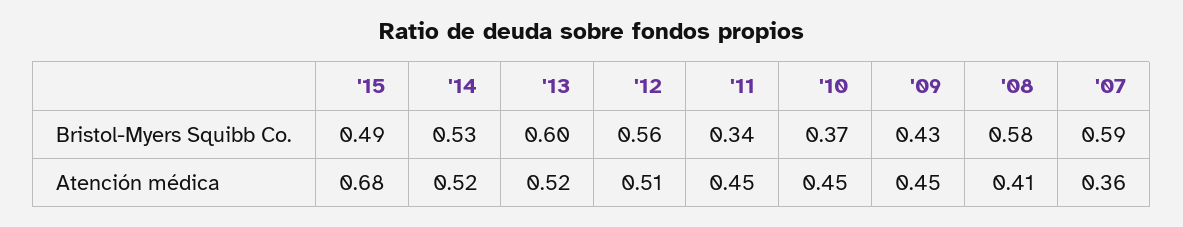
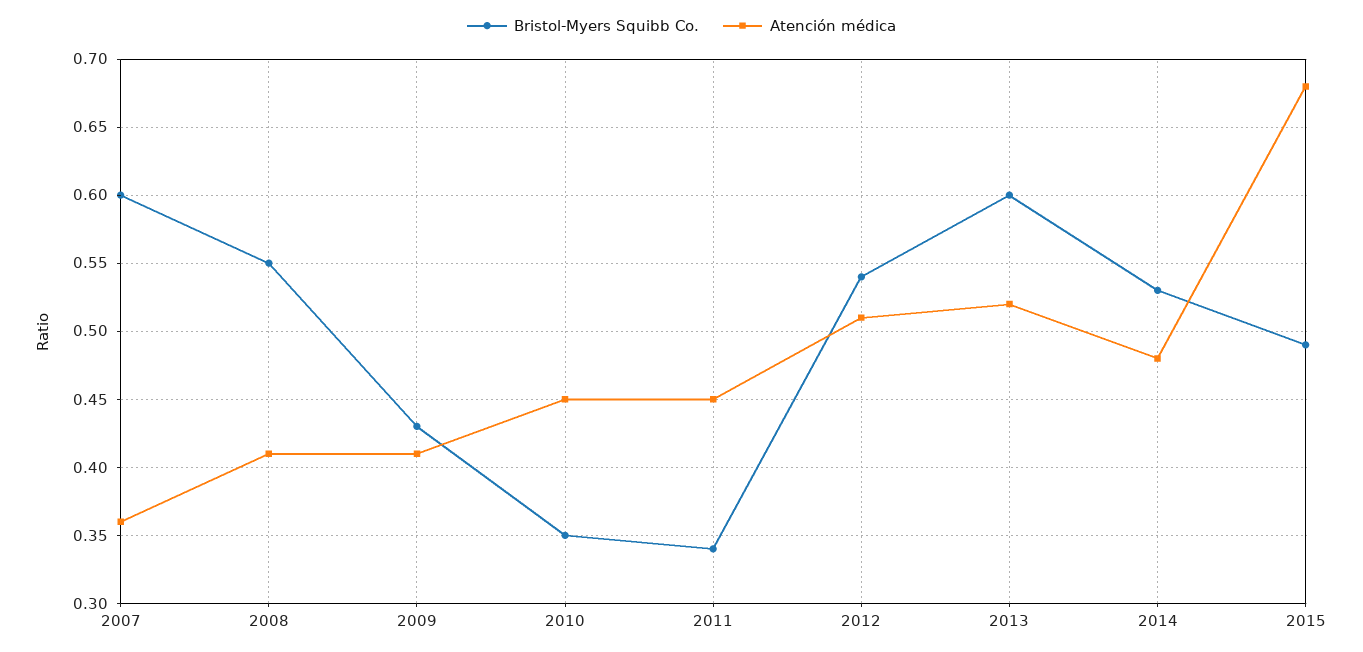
  {
    "Bristol-Myers Squibb Co.": {
      "'15": 0.49,
      "'14": 0.53,
      "'13": 0.6,
-     "'12": 0.56,
+     "'12": 0.54,
      "'11": 0.34,
-     "'10": 0.37,
+     "'10": 0.35,
      "'09": 0.43,
-     "'08": 0.58,
+     "'08": 0.55,
-     "'07": 0.59
+     "'07": 0.6
    },
    "Atención médica": {
      "'15": 0.68,
-     "'14": 0.52,
+     "'14": 0.48,
      "'13": 0.52,
      "'12": 0.51,
      "'11": 0.45,
      "'10": 0.45,
-     "'09": 0.45,
+     "'09": 0.41,
      "'08": 0.41,
      "'07": 0.36
    }
  }

